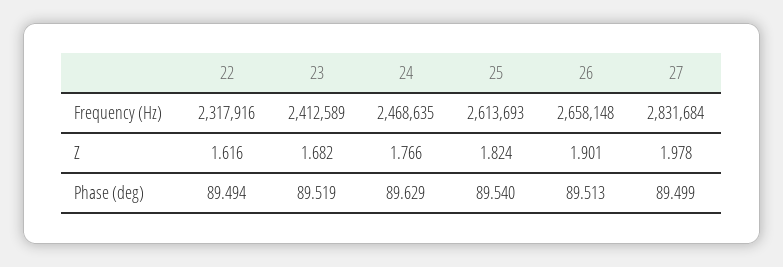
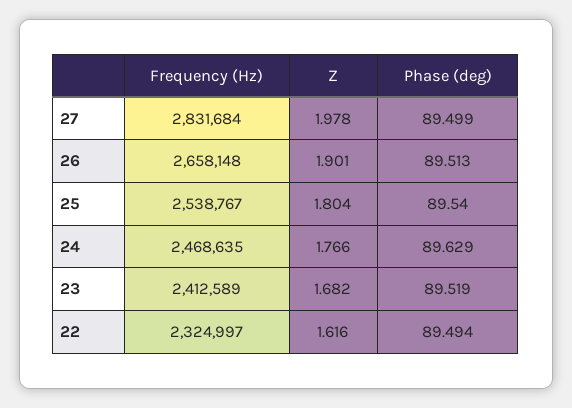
  {
    "22": {
-     "Frequency (Hz)": 2317916,
+     "Frequency (Hz)": 2324997,
      "Z": 1.616,
      "Phase (deg)": 89.494
    },
    "23": {
      "Frequency (Hz)": 2412589,
      "Z": 1.682,
      "Phase (deg)": 89.519
    },
    "24": {
      "Frequency (Hz)": 2468635,
      "Z": 1.766,
      "Phase (deg)": 89.629
    },
    "25": {
-     "Frequency (Hz)": 2613693,
+     "Frequency (Hz)": 2538767,
-     "Z": 1.824,
+     "Z": 1.804,
      "Phase (deg)": 89.54
    },
    "26": {
      "Frequency (Hz)": 2658148,
      "Z": 1.901,
      "Phase (deg)": 89.513
    },
    "27": {
      "Frequency (Hz)": 2831684,
      "Z": 1.978,
      "Phase (deg)": 89.499
    }
  }

